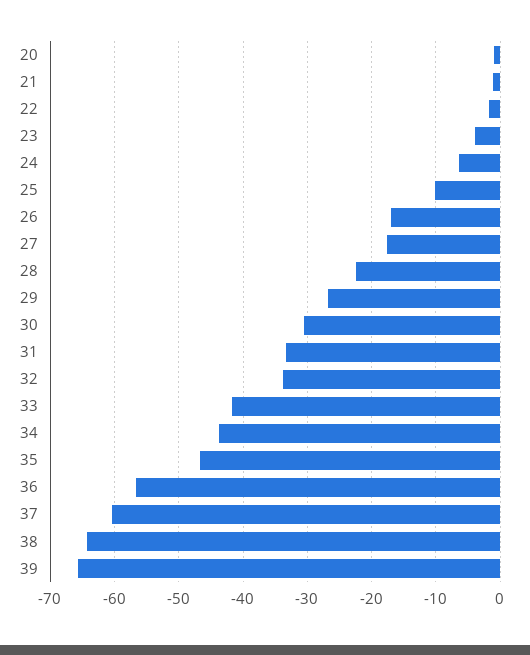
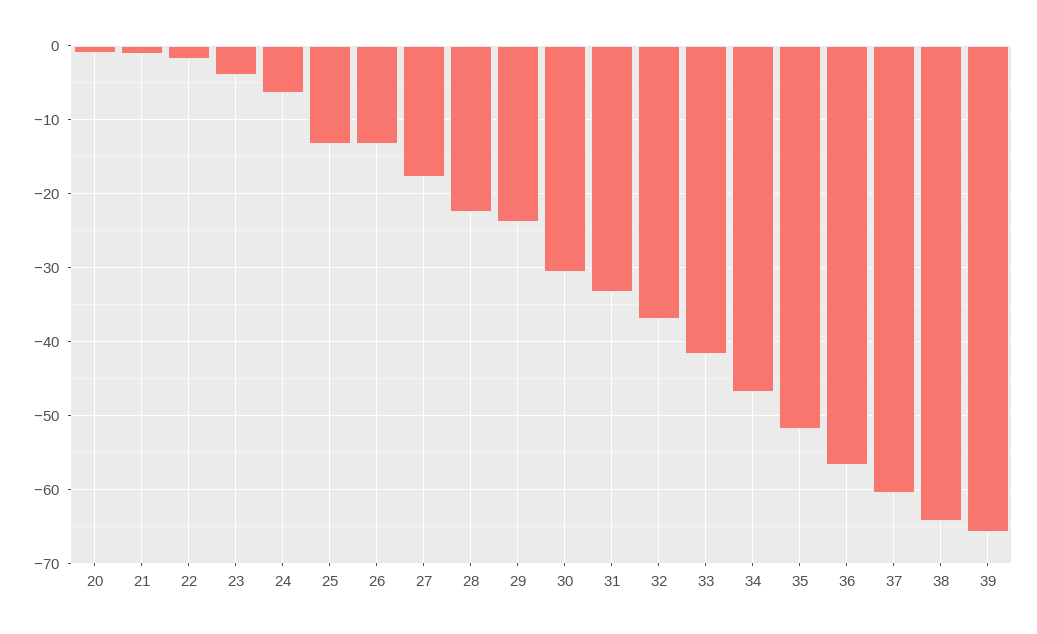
  {
    "20": -1,
    "21": -1,
    "22": -2,
    "23": -4,
    "24": -6,
-   "25": -10,
+   "25": -13,
-   "26": -17,
+   "26": -13,
    "27": -18,
    "28": -22,
-   "29": -27,
+   "29": -24,
    "30": -31,
    "31": -33,
-   "32": -34,
+   "32": -37,
    "33": -42,
-   "34": -44,
+   "34": -47,
-   "35": -47,
+   "35": -52,
    "36": -57,
    "37": -61,
    "38": -64,
    "39": -66
  }

